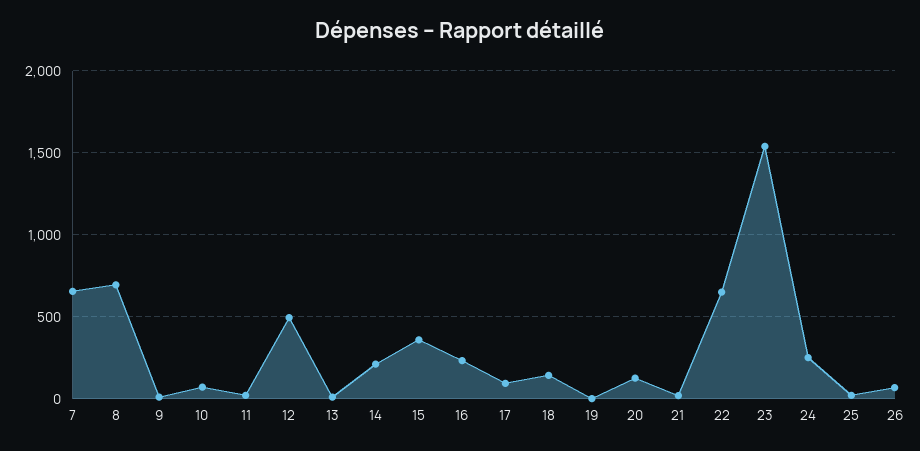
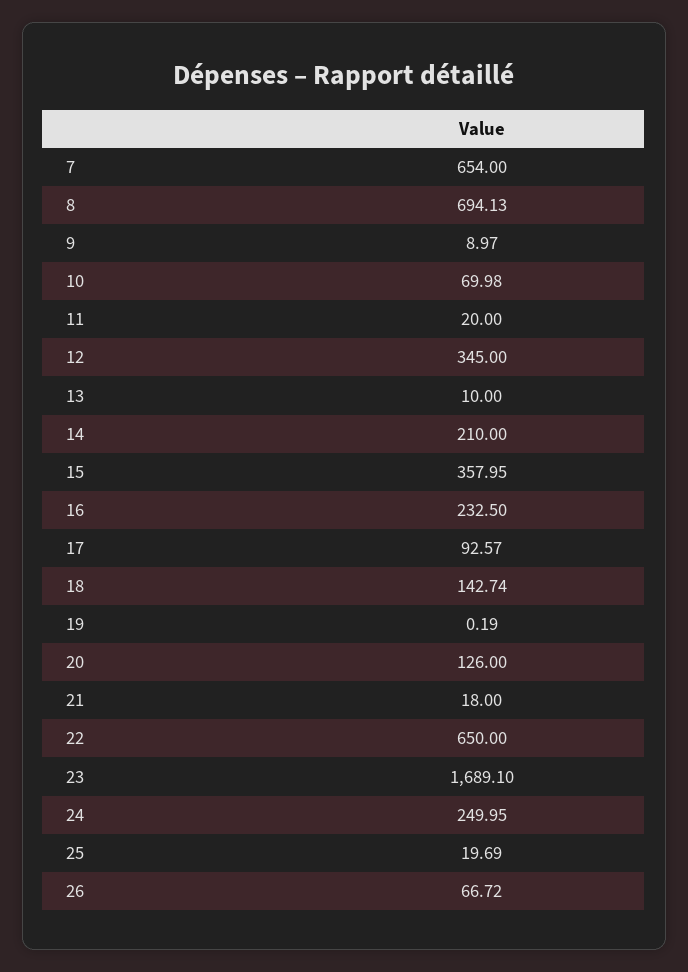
  {
    "7": 654,
    "8": 694.13,
    "9": 8.97,
    "10": 69.98,
    "11": 20,
-   "12": 500,
+   "12": 345,
    "13": 10,
    "14": 210,
    "15": 357.95,
    "16": 232.5,
    "17": 92.57,
    "18": 142.74,
    "19": 0.19,
    "20": 126,
    "21": 18,
    "22": 650,
-   "23": 1550,
+   "23": 1689.1,
    "24": 249.95,
    "25": 19.69,
    "26": 66.72
  }

